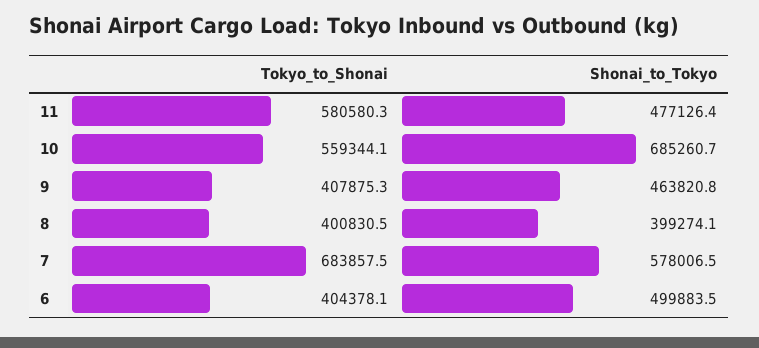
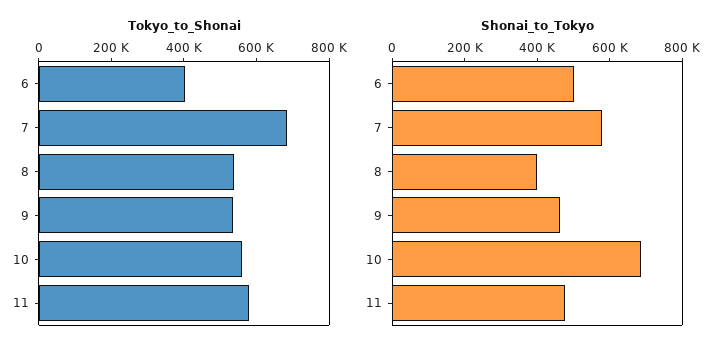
  {
    "Tokyo_to_Shonai": {
      "11": 580580.3,
      "10": 559344.1,
-     "9": 407875.3,
+     "9": 550000,
-     "8": 400830.5,
+     "8": 550000,
      "7": 683857.5,
      "6": 404378.1
    },
    "Shonai_to_Tokyo": {
      "11": 477126.4,
      "10": 685260.7,
      "9": 463820.8,
      "8": 399274.1,
      "7": 578006.5,
      "6": 499883.5
    }
  }

